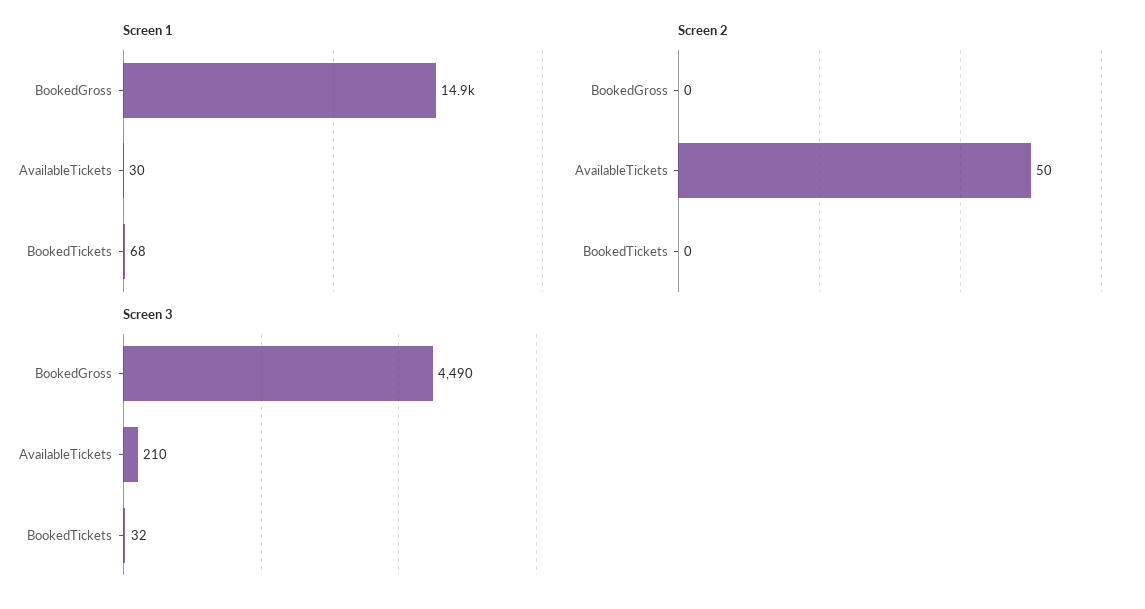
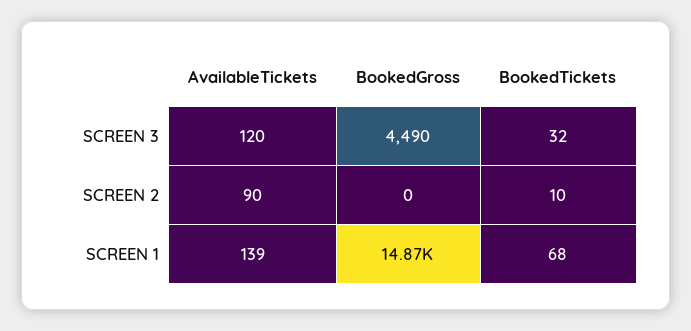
  {
    "Screen 1": {
      "BookedGross": 14870,
-     "AvailableTickets": 30,
+     "AvailableTickets": 139,
      "BookedTickets": 68
    },
    "Screen 2": {
      "BookedGross": 0,
-     "AvailableTickets": 50,
+     "AvailableTickets": 90,
-     "BookedTickets": 0
+     "BookedTickets": 10
    },
    "Screen 3": {
      "BookedGross": 4490,
-     "AvailableTickets": 210,
+     "AvailableTickets": 120,
      "BookedTickets": 32
    }
  }

